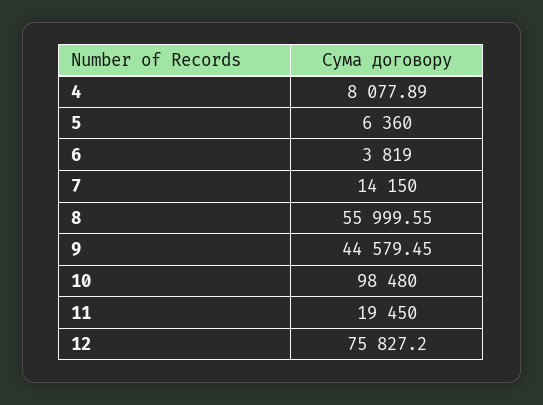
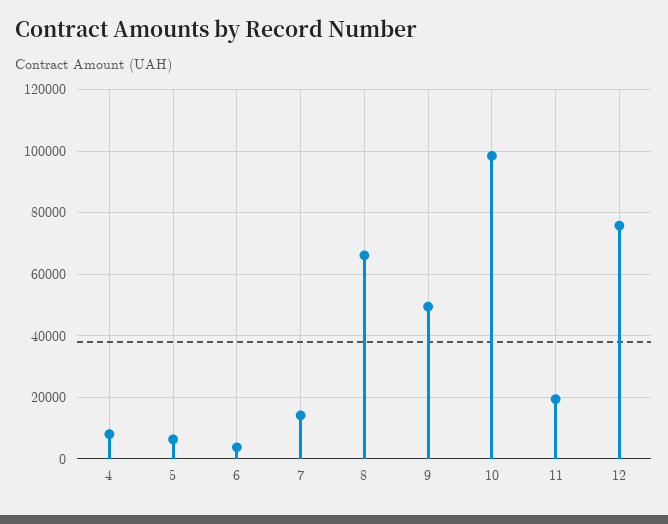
  {
    "4": 8077.89,
    "5": 6360,
    "6": 3819,
    "7": 14150,
-   "8": 55999.55,
+   "8": 66000,
-   "9": 44579.45,
+   "9": 50000,
    "10": 98480,
    "11": 19450,
    "12": 75827.2
  }

